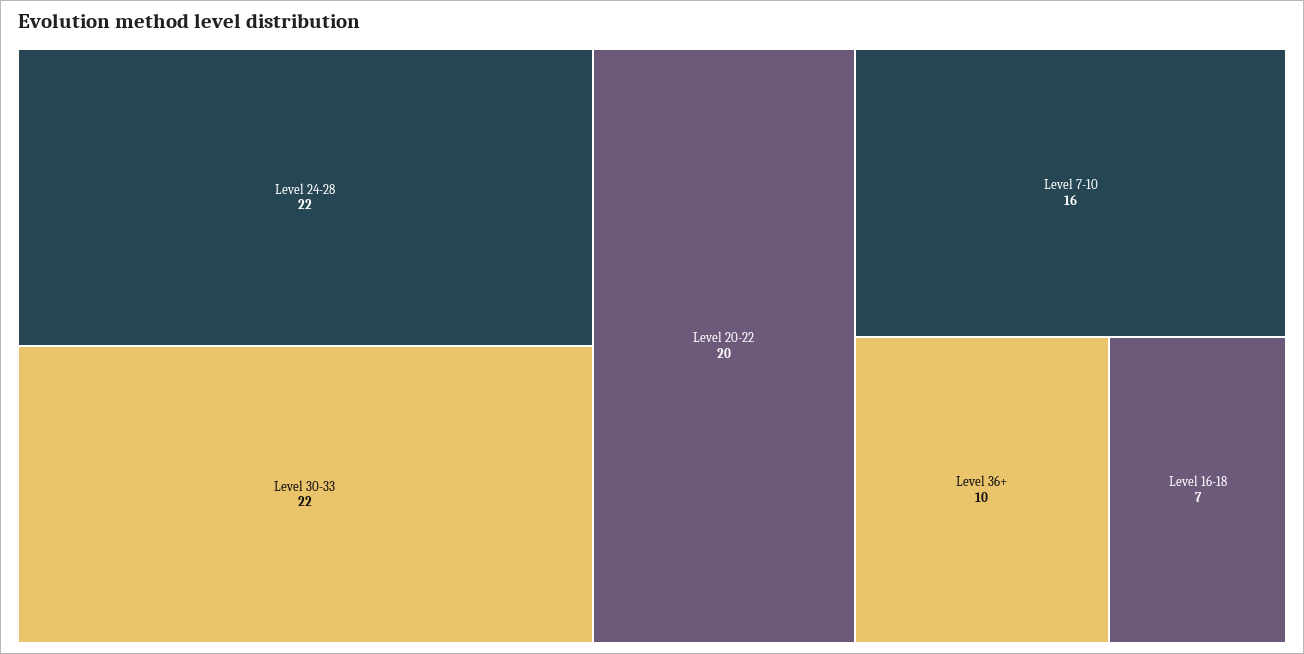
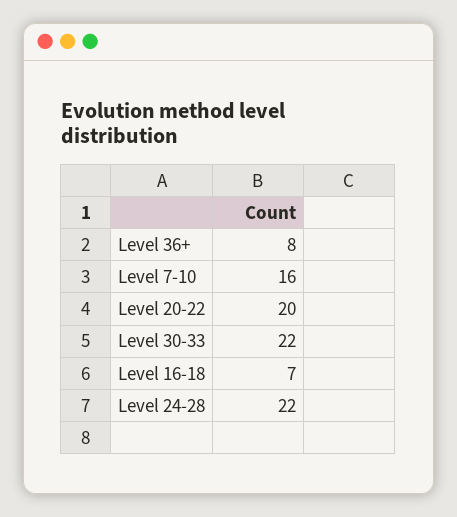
  {
    "Level 24-28": 22,
    "Level 30-33": 22,
    "Level 20-22": 20,
    "Level 7-10": 16,
-   "Level 36+": 10,
+   "Level 36+": 8,
    "Level 16-18": 7
  }

